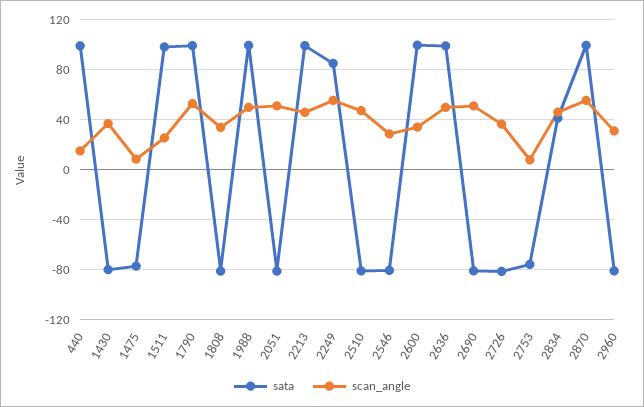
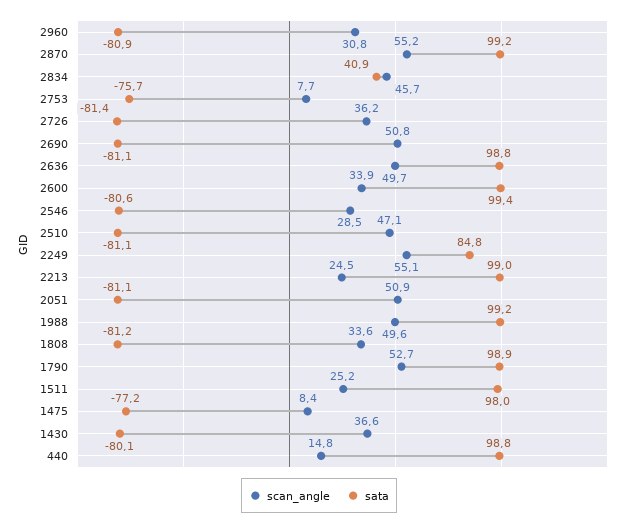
  {
    "sata": {
      "440": 98.8,
      "1430": -80.1,
      "1475": -77.2,
      "1511": 98,
      "1790": 98.9,
      "1808": -81.2,
      "1988": 99.2,
      "2051": -81.1,
      "2213": 99,
      "2249": 84.8,
      "2510": -81.1,
      "2546": -80.6,
      "2600": 99.4,
      "2636": 98.8,
      "2690": -81.1,
      "2726": -81.4,
      "2753": -75.7,
      "2834": 40.9,
      "2870": 99.2,
      "2960": -80.9
    },
    "scan_angle": {
      "440": 14.8,
      "1430": 36.6,
      "1475": 8.4,
      "1511": 25.2,
      "1790": 52.7,
      "1808": 33.6,
      "1988": 49.6,
      "2051": 50.9,
-     "2213": 45,
+     "2213": 24.5,
      "2249": 55.1,
      "2510": 47.1,
      "2546": 28.5,
      "2600": 33.9,
      "2636": 49.7,
      "2690": 50.8,
      "2726": 36.2,
      "2753": 7.7,
      "2834": 45.7,
      "2870": 55.2,
      "2960": 30.8
    }
  }

